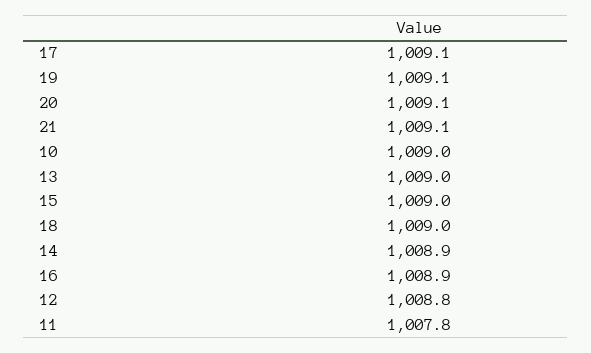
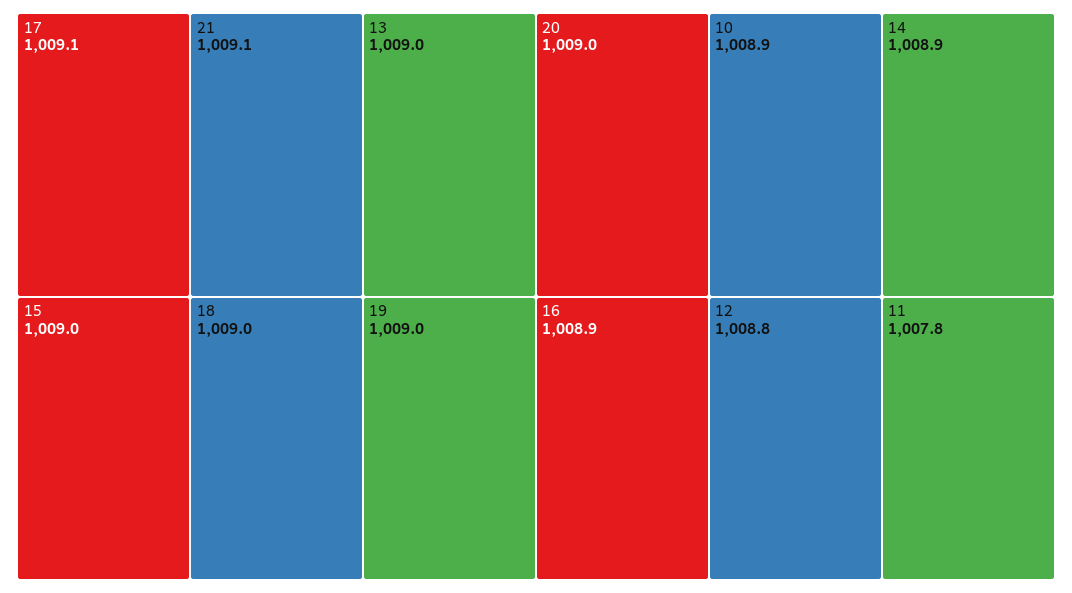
  {
    "17": 1009.1,
-   "19": 1009.1,
+   "19": 1009,
-   "20": 1009.1,
+   "20": 1009,
    "21": 1009.1,
-   "10": 1009,
+   "10": 1008.9,
    "13": 1009,
    "15": 1009,
    "18": 1009,
    "14": 1008.9,
    "16": 1008.9,
    "12": 1008.8,
    "11": 1007.8
  }

